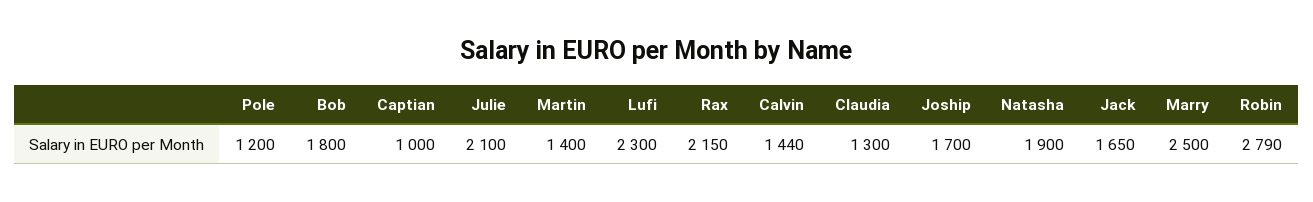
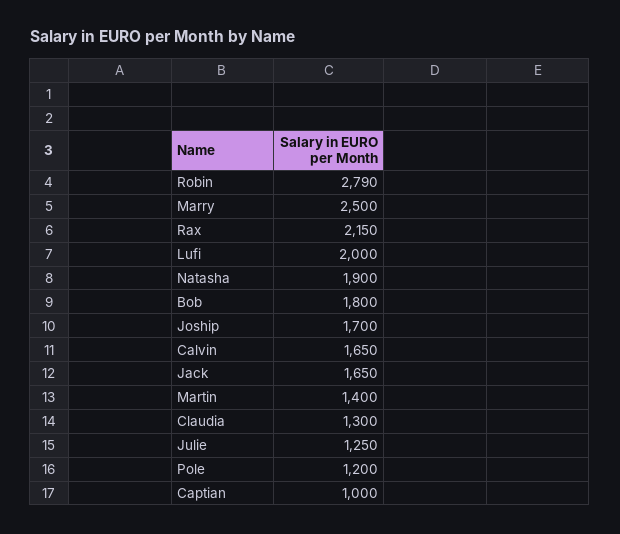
  {
    "Pole": 1200,
    "Bob": 1800,
    "Captian": 1000,
-   "Julie": 2100,
+   "Julie": 1250,
    "Martin": 1400,
-   "Lufi": 2300,
+   "Lufi": 2000,
    "Rax": 2150,
-   "Calvin": 1440,
+   "Calvin": 1650,
    "Claudia": 1300,
    "Joship": 1700,
    "Natasha": 1900,
    "Jack": 1650,
    "Marry": 2500,
    "Robin": 2790
  }

